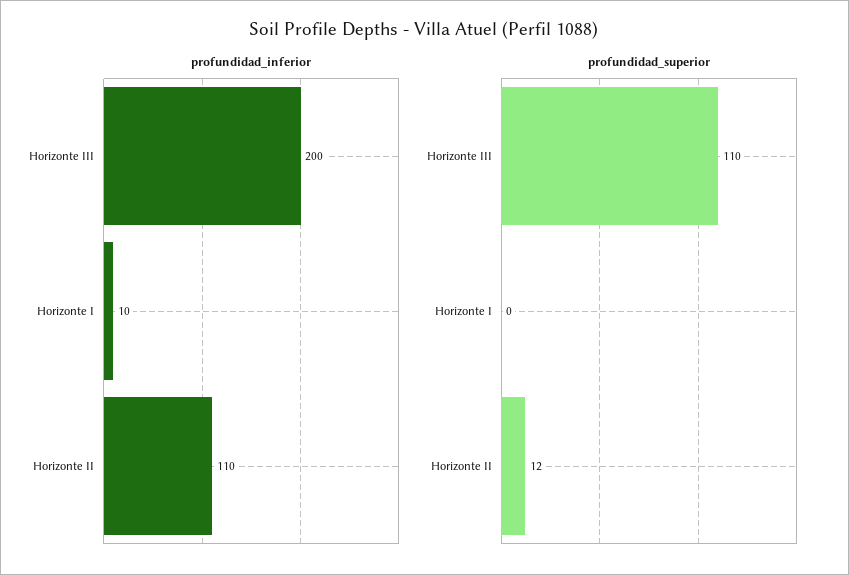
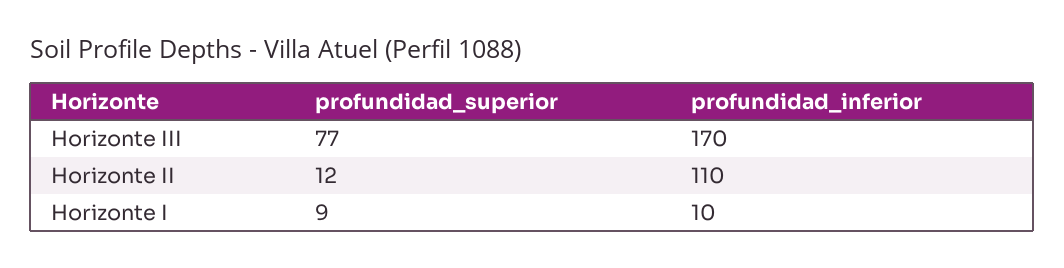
  {
    "profundidad_inferior": {
-     "Horizonte III": 200,
+     "Horizonte III": 170,
      "Horizonte I": 10,
      "Horizonte II": 110
    },
    "profundidad_superior": {
-     "Horizonte III": 110,
+     "Horizonte III": 77,
-     "Horizonte I": 0,
+     "Horizonte I": 9,
      "Horizonte II": 12
    }
  }

